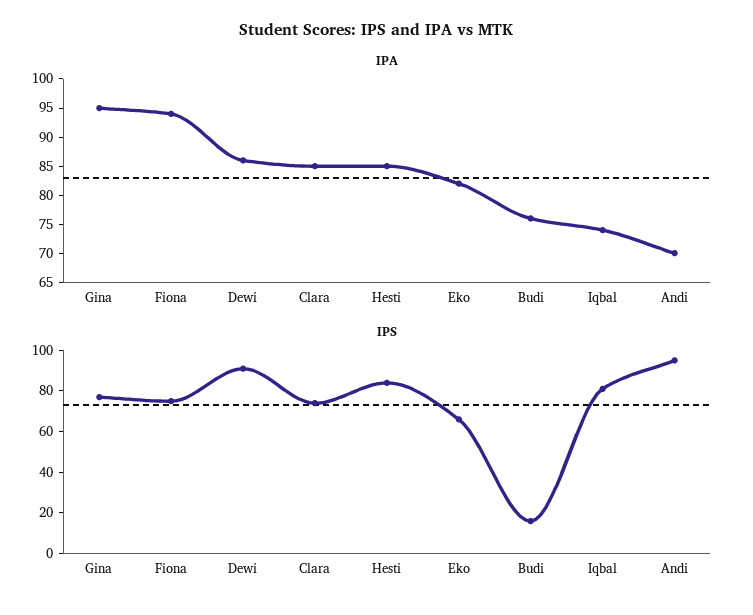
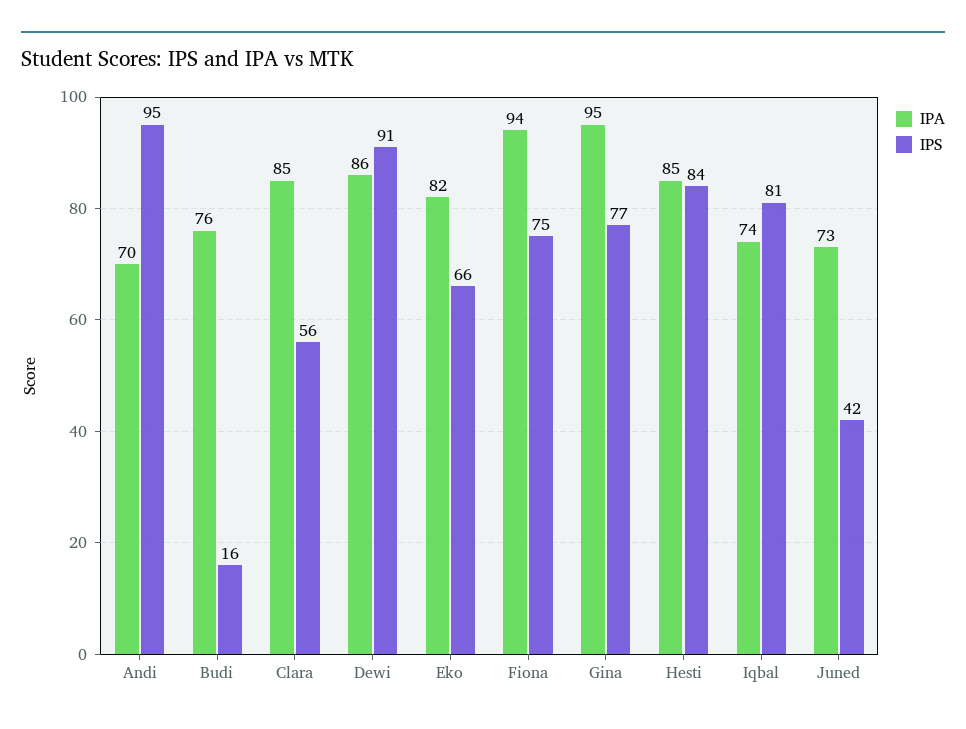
  {
    "IPA": {
      "Gina": 95,
      "Fiona": 94,
      "Dewi": 86,
      "Clara": 85,
      "Hesti": 85,
      "Eko": 82,
      "Budi": 76,
      "Iqbal": 74,
-     "Andi": 70
+     "Andi": 70,
+     "Juned": 73
    },
    "IPS": {
      "Gina": 77,
      "Fiona": 75,
      "Dewi": 91,
-     "Clara": 75,
+     "Clara": 56,
      "Hesti": 84,
      "Eko": 66,
      "Budi": 16,
      "Iqbal": 81,
-     "Andi": 95
+     "Andi": 95,
+     "Juned": 42
    }
  }

